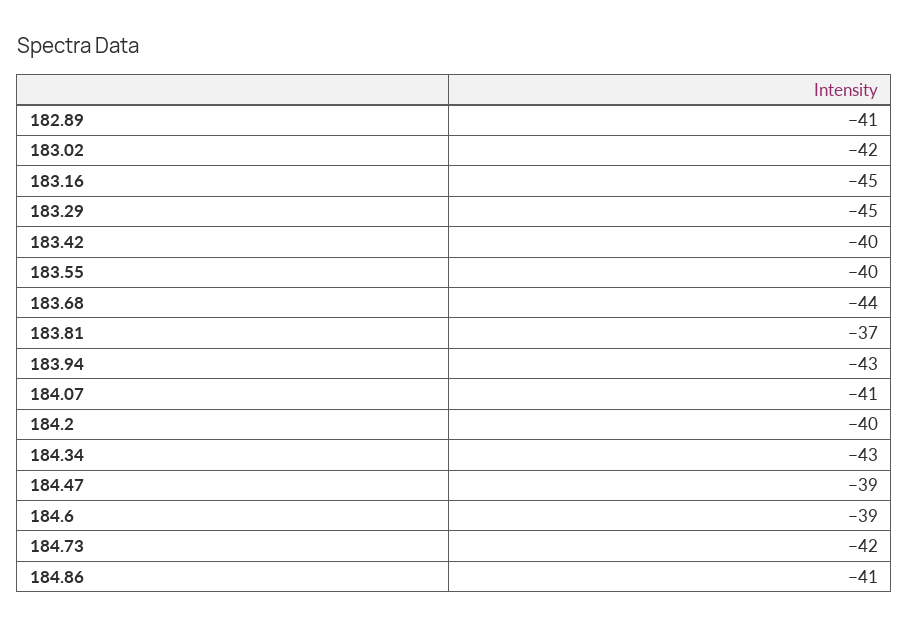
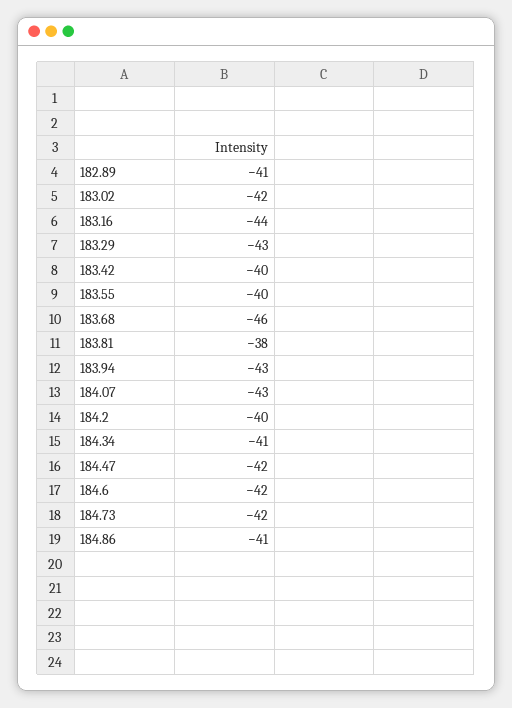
  {
    "182.89": -41,
    "183.02": -42,
-   "183.16": -45,
+   "183.16": -44,
-   "183.29": -45,
+   "183.29": -43,
    "183.42": -40,
    "183.55": -40,
-   "183.68": -44,
+   "183.68": -46,
-   "183.81": -37,
+   "183.81": -38,
    "183.94": -43,
-   "184.07": -41,
+   "184.07": -43,
    "184.2": -40,
-   "184.34": -43,
+   "184.34": -41,
-   "184.47": -39,
+   "184.47": -42,
-   "184.6": -39,
+   "184.6": -42,
    "184.73": -42,
    "184.86": -41
  }

